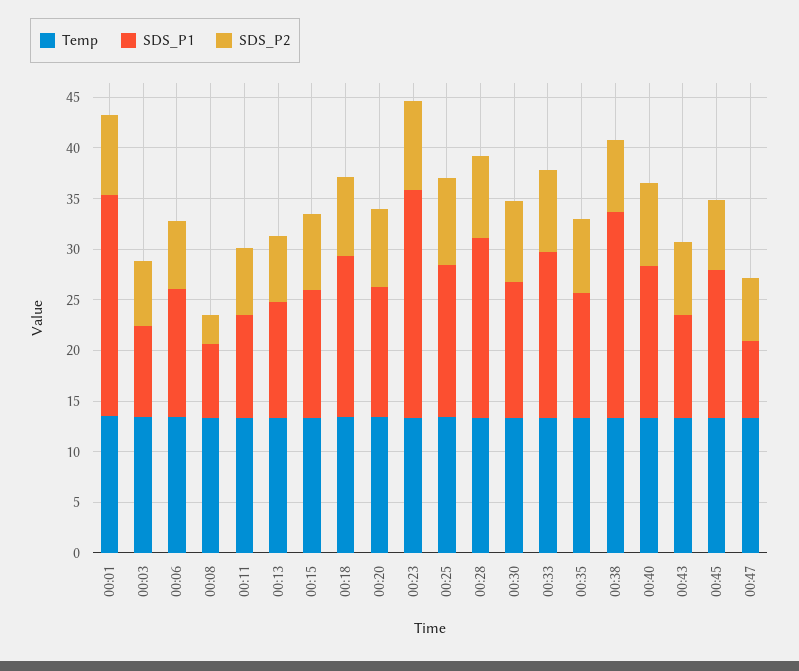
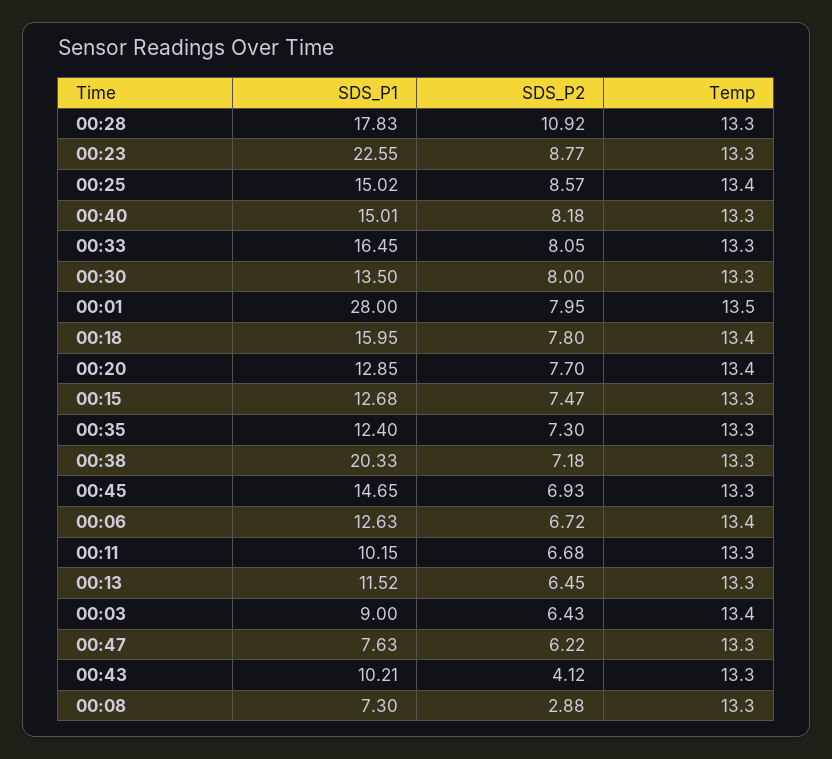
  {
    "Temp": {
      "00:01": 13.5,
      "00:03": 13.4,
      "00:06": 13.4,
      "00:08": 13.3,
      "00:11": 13.3,
      "00:13": 13.3,
      "00:15": 13.3,
      "00:18": 13.4,
      "00:20": 13.4,
      "00:23": 13.3,
      "00:25": 13.4,
      "00:28": 13.3,
      "00:30": 13.3,
      "00:33": 13.3,
      "00:35": 13.3,
      "00:38": 13.3,
      "00:40": 13.3,
      "00:43": 13.3,
      "00:45": 13.3,
      "00:47": 13.3
    },
    "SDS_P1": {
-     "00:01": 22,
+     "00:01": 28,
      "00:03": 9,
      "00:06": 12.63,
      "00:08": 7.3,
      "00:11": 10.15,
      "00:13": 11.52,
      "00:15": 12.68,
      "00:18": 15.95,
      "00:20": 12.85,
      "00:23": 22.55,
      "00:25": 15.02,
      "00:28": 17.83,
      "00:30": 13.5,
      "00:33": 16.45,
      "00:35": 12.4,
      "00:38": 20.33,
      "00:40": 15.01,
      "00:43": 10.21,
      "00:45": 14.65,
      "00:47": 7.63
    },
    "SDS_P2": {
      "00:01": 7.95,
      "00:03": 6.43,
      "00:06": 6.72,
      "00:08": 2.88,
      "00:11": 6.68,
      "00:13": 6.45,
      "00:15": 7.47,
      "00:18": 7.8,
      "00:20": 7.7,
      "00:23": 8.77,
      "00:25": 8.57,
-     "00:28": 8,
+     "00:28": 10.92,
      "00:30": 8,
      "00:33": 8.05,
      "00:35": 7.3,
      "00:38": 7.18,
      "00:40": 8.18,
-     "00:43": 7,
+     "00:43": 4.12,
      "00:45": 6.93,
      "00:47": 6.22
    }
  }

